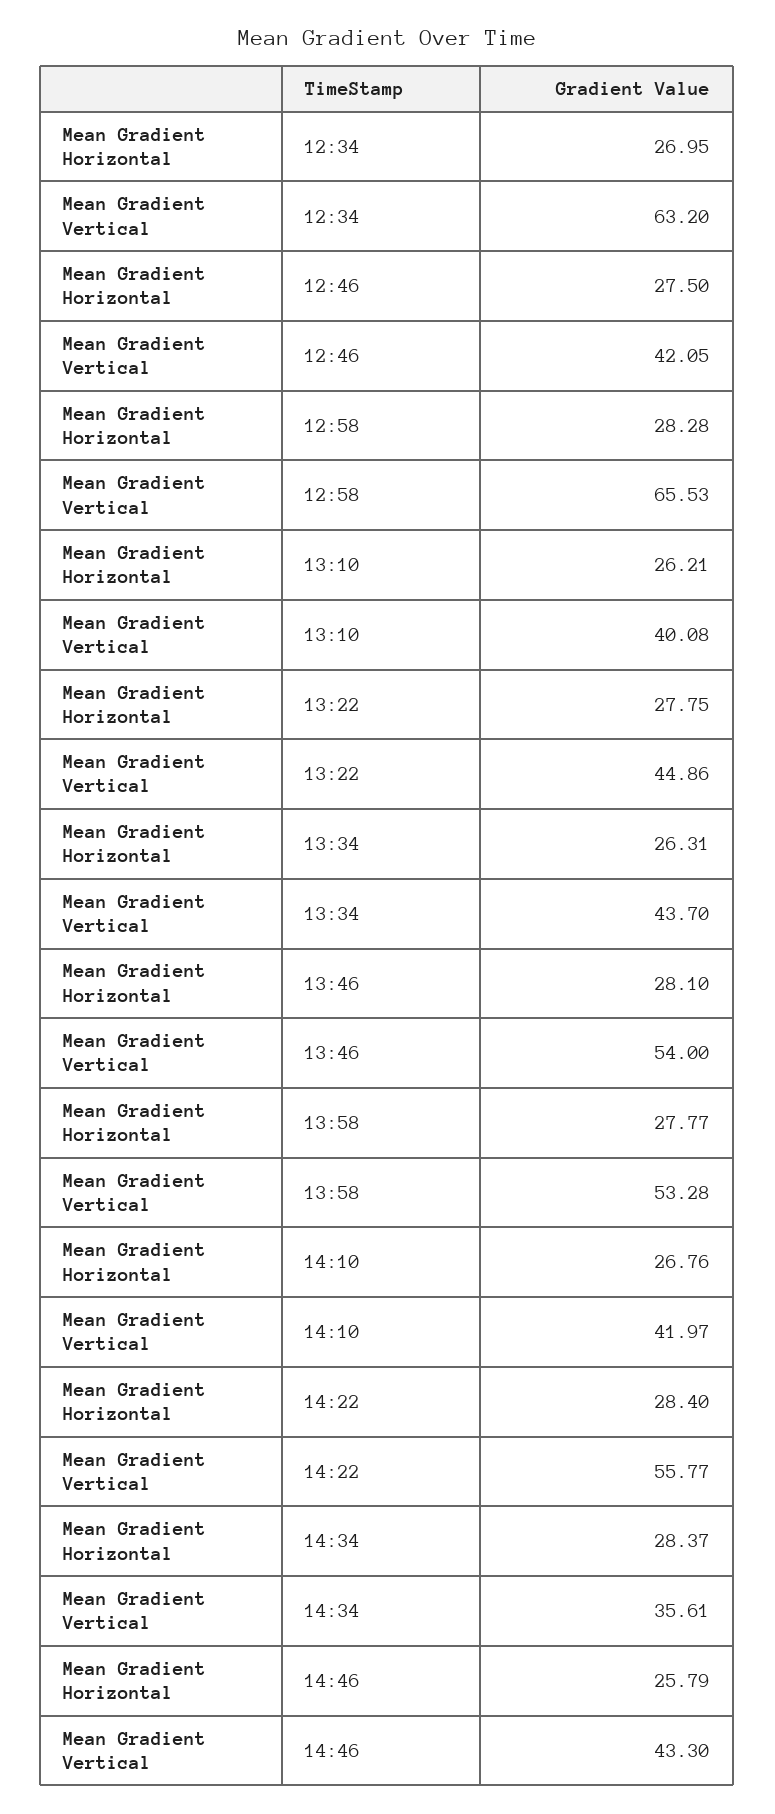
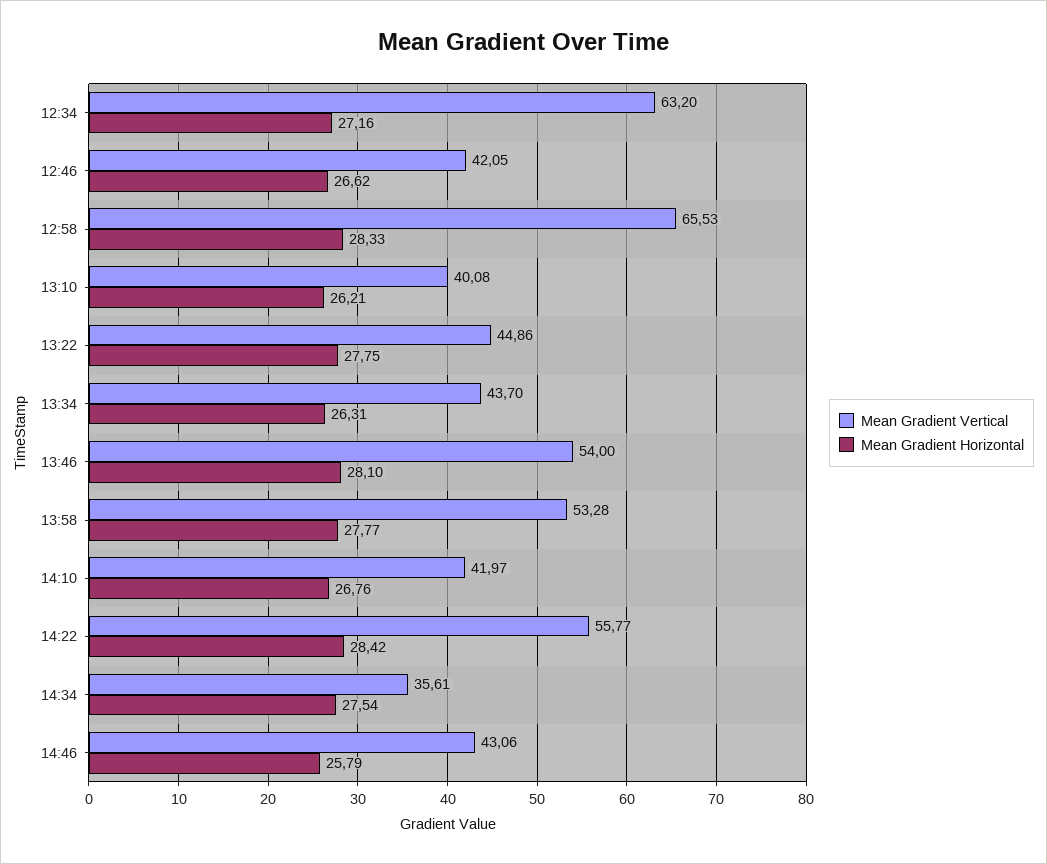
  {
    "Mean Gradient Horizontal": {
-     "12:34": 26.95,
+     "12:34": 27.16,
-     "12:46": 27.5,
+     "12:46": 26.62,
-     "12:58": 28.28,
+     "12:58": 28.33,
      "13:10": 26.21,
      "13:22": 27.75,
      "13:34": 26.31,
      "13:46": 28.1,
      "13:58": 27.77,
      "14:10": 26.76,
-     "14:22": 28.4,
+     "14:22": 28.42,
-     "14:34": 28.37,
+     "14:34": 27.54,
      "14:46": 25.79
    },
    "Mean Gradient Vertical": {
      "12:34": 63.2,
      "12:46": 42.05,
      "12:58": 65.53,
      "13:10": 40.08,
      "13:22": 44.86,
      "13:34": 43.7,
      "13:46": 54,
      "13:58": 53.28,
      "14:10": 41.97,
      "14:22": 55.77,
      "14:34": 35.61,
-     "14:46": 43.3
+     "14:46": 43.06
    }
  }

